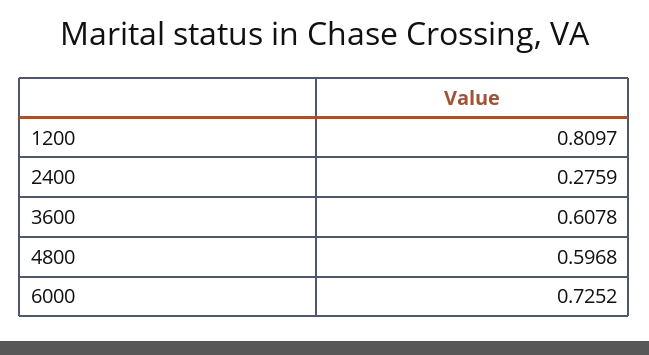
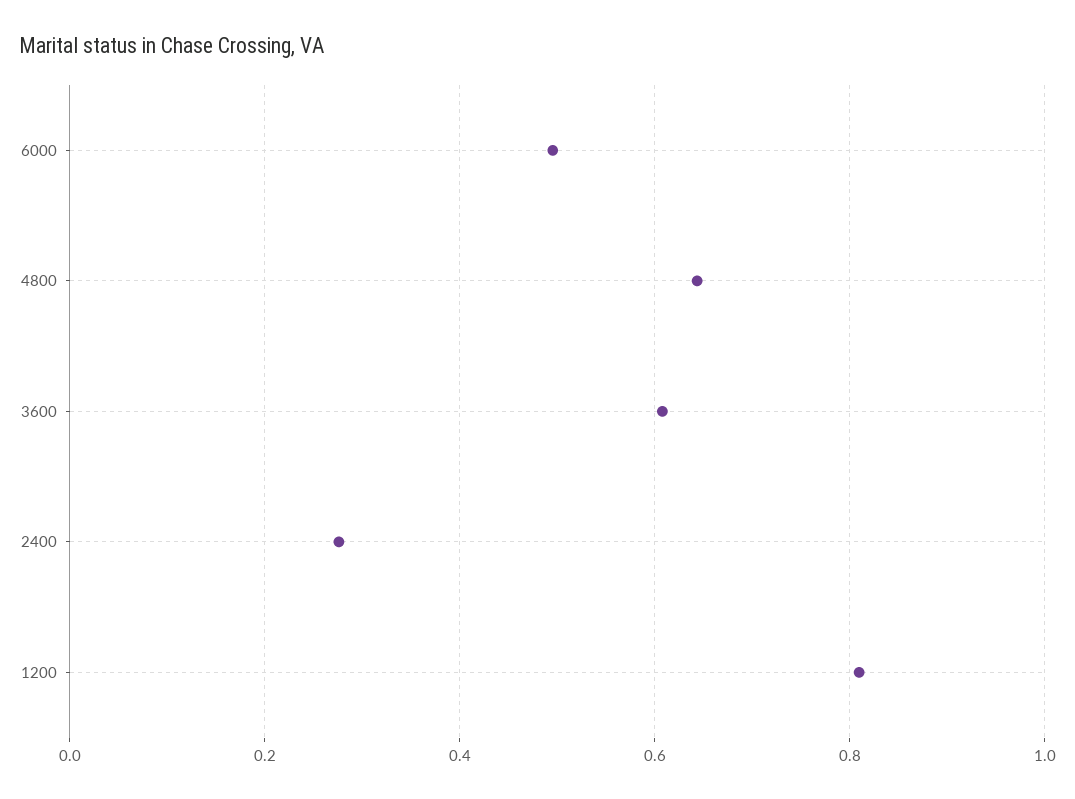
  {
    "1200": 0.8097,
    "2400": 0.2759,
    "3600": 0.6078,
-   "4800": 0.5968,
+   "4800": 0.64,
-   "6000": 0.7252
+   "6000": 0.5
  }

